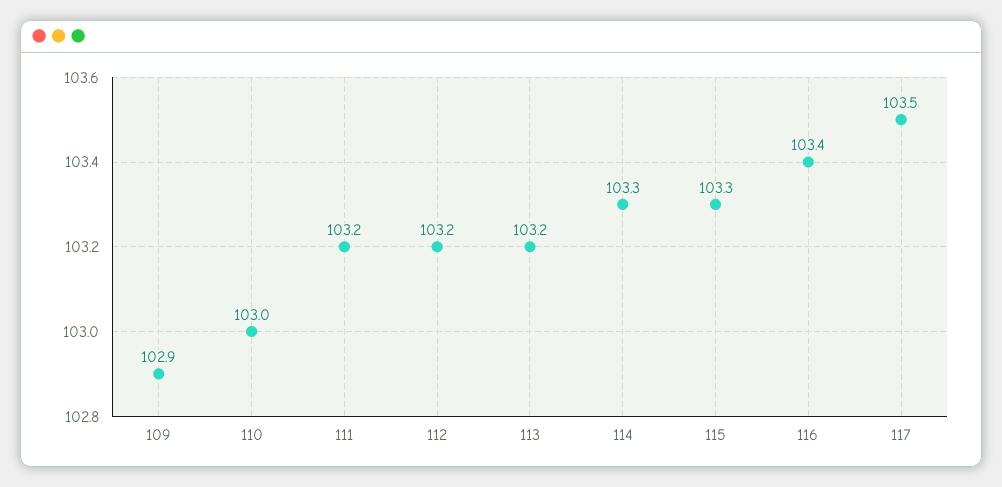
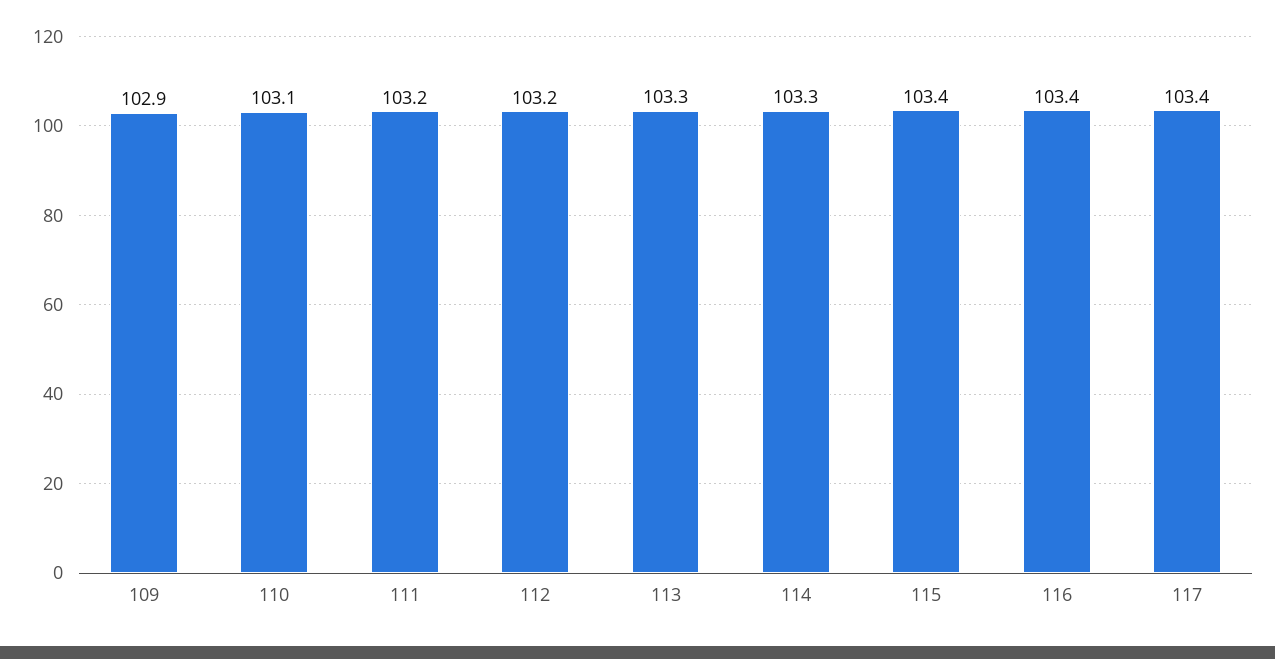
  {
    "109": 102.9,
-   "110": 103,
+   "110": 103.1,
    "111": 103.2,
    "112": 103.2,
-   "113": 103.2,
+   "113": 103.3,
    "114": 103.3,
-   "115": 103.3,
+   "115": 103.4,
    "116": 103.4,
-   "117": 103.5
+   "117": 103.4
  }

